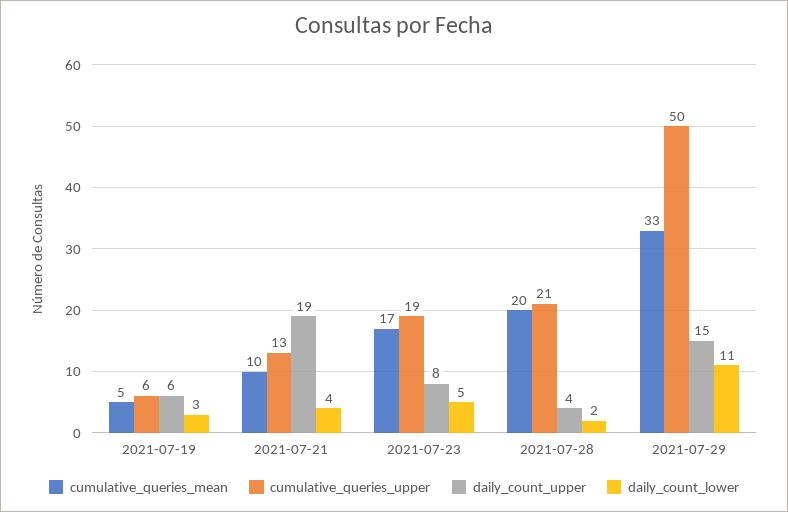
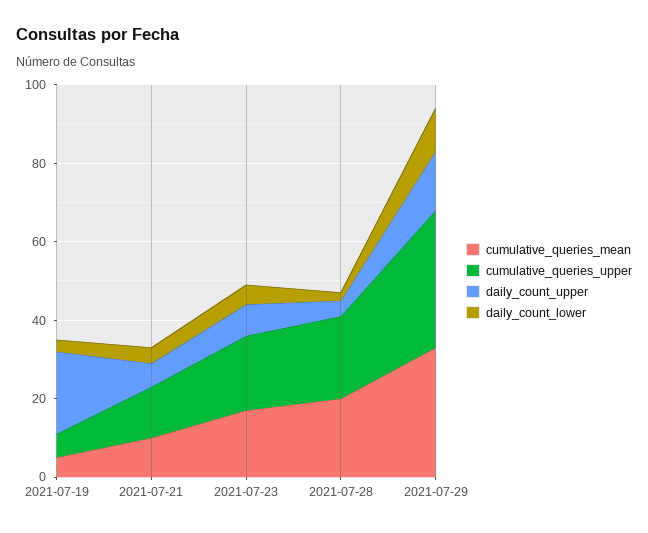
  {
    "cumulative_queries_mean": {
      "2021-07-19": 5,
      "2021-07-21": 10,
      "2021-07-23": 17,
      "2021-07-28": 20,
      "2021-07-29": 33
    },
    "cumulative_queries_upper": {
      "2021-07-19": 6,
      "2021-07-21": 13,
      "2021-07-23": 19,
      "2021-07-28": 21,
-     "2021-07-29": 50
+     "2021-07-29": 35
    },
    "daily_count_upper": {
-     "2021-07-19": 6,
+     "2021-07-19": 20,
-     "2021-07-21": 19,
+     "2021-07-21": 5,
      "2021-07-23": 8,
      "2021-07-28": 4,
      "2021-07-29": 15
    },
    "daily_count_lower": {
      "2021-07-19": 3,
      "2021-07-21": 4,
      "2021-07-23": 5,
      "2021-07-28": 2,
      "2021-07-29": 11
    }
  }

